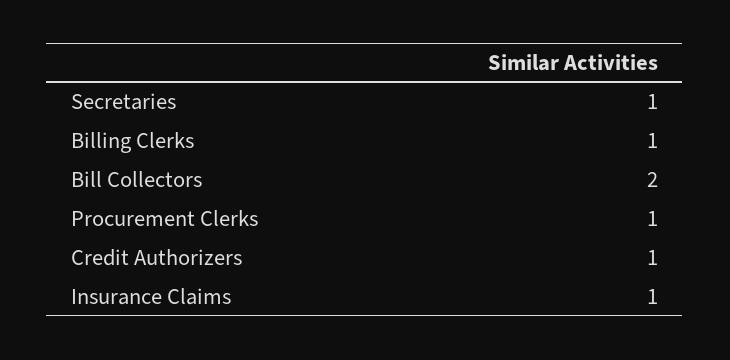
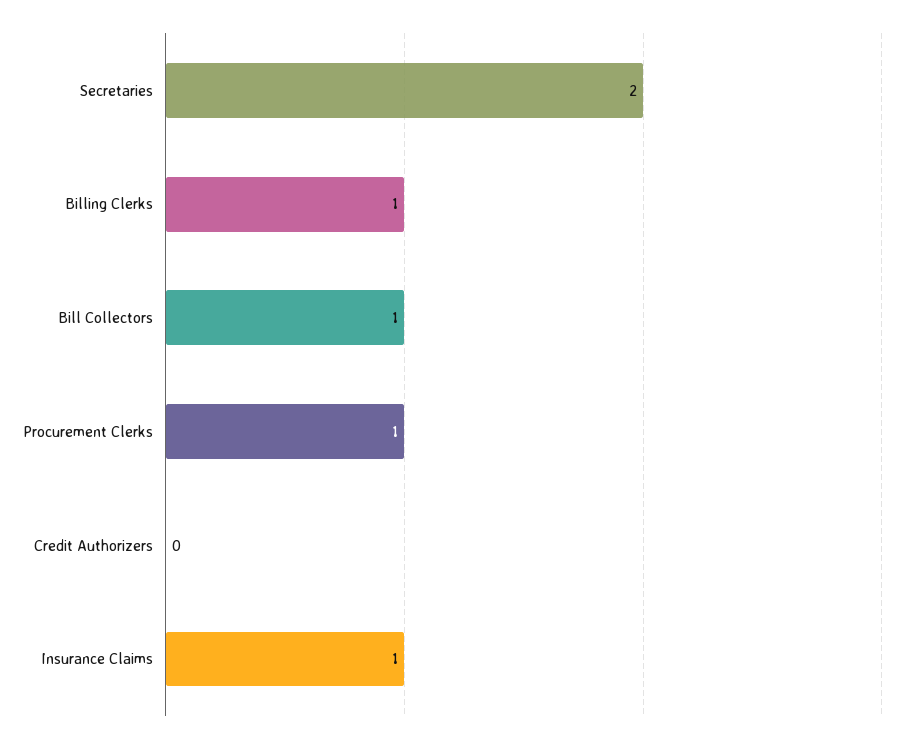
  {
-   "Secretaries": 1,
+   "Secretaries": 2,
    "Billing Clerks": 1,
-   "Bill Collectors": 2,
+   "Bill Collectors": 1,
    "Procurement Clerks": 1,
-   "Credit Authorizers": 1,
+   "Credit Authorizers": 0,
    "Insurance Claims": 1
  }

